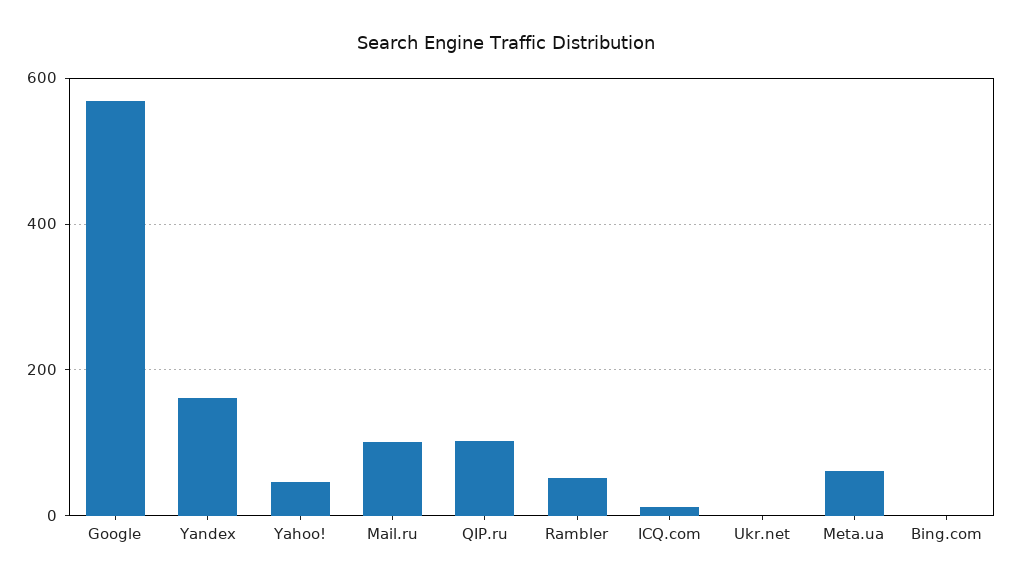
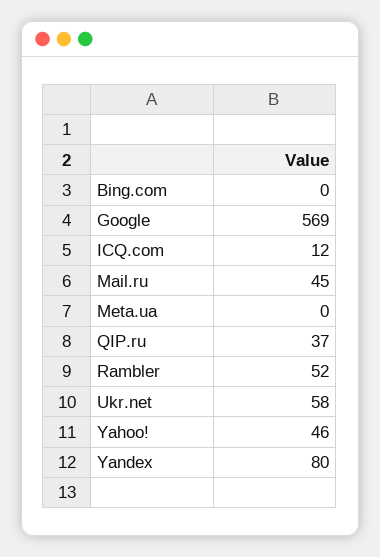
  {
    "Google": 569,
-   "Yandex": 160,
+   "Yandex": 80,
    "Yahoo!": 46,
-   "Mail.ru": 100,
+   "Mail.ru": 45,
-   "QIP.ru": 100,
+   "QIP.ru": 37,
    "Rambler": 52,
    "ICQ.com": 12,
-   "Ukr.net": 0,
+   "Ukr.net": 58,
-   "Meta.ua": 60,
+   "Meta.ua": 0,
    "Bing.com": 0
  }

